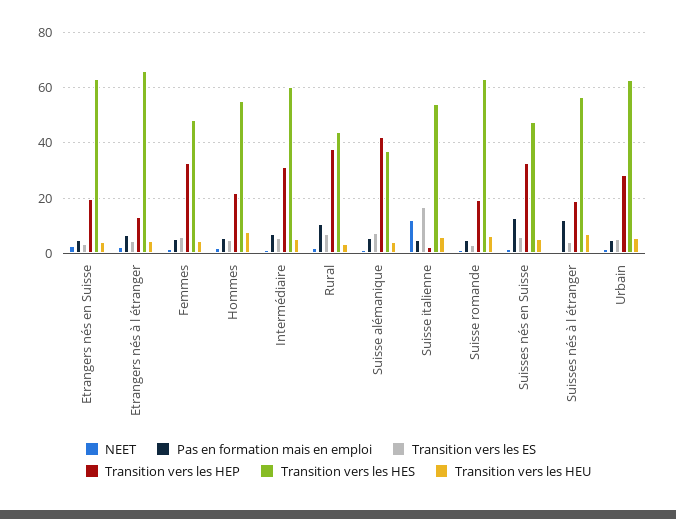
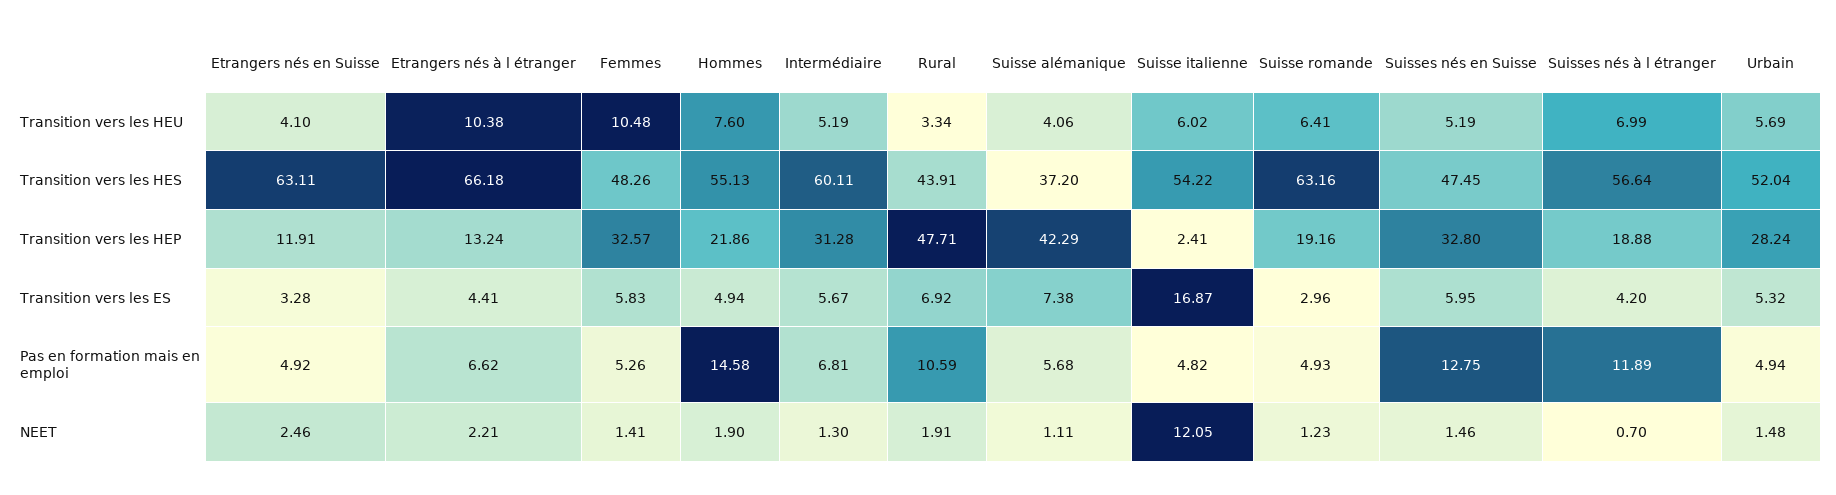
  {
    "NEET": {
      "Etrangers nés en Suisse": 2.46,
      "Etrangers nés à l étranger": 2.21,
      "Femmes": 1.41,
      "Hommes": 1.9,
      "Intermédiaire": 1.3,
      "Rural": 1.91,
      "Suisse alémanique": 1.11,
      "Suisse italienne": 12.05,
      "Suisse romande": 1.23,
      "Suisses nés en Suisse": 1.46,
      "Suisses nés à l étranger": 0.7,
      "Urbain": 1.48
    },
    "Pas en formation mais en emploi": {
      "Etrangers nés en Suisse": 4.92,
      "Etrangers nés à l étranger": 6.62,
      "Femmes": 5.26,
-     "Hommes": 5,
+     "Hommes": 14.58,
      "Intermédiaire": 6.81,
      "Rural": 10.59,
      "Suisse alémanique": 5.68,
      "Suisse italienne": 4.82,
      "Suisse romande": 4.93,
      "Suisses nés en Suisse": 12.75,
      "Suisses nés à l étranger": 11.89,
      "Urbain": 4.94
    },
    "Transition vers les ES": {
      "Etrangers nés en Suisse": 3.28,
      "Etrangers nés à l étranger": 4.41,
      "Femmes": 5.83,
      "Hommes": 4.94,
      "Intermédiaire": 5.67,
      "Rural": 6.92,
      "Suisse alémanique": 7.38,
      "Suisse italienne": 16.87,
      "Suisse romande": 2.96,
      "Suisses nés en Suisse": 5.95,
      "Suisses nés à l étranger": 4.2,
      "Urbain": 5.32
    },
    "Transition vers les HEP": {
-     "Etrangers nés en Suisse": 20,
+     "Etrangers nés en Suisse": 11.91,
      "Etrangers nés à l étranger": 13.24,
      "Femmes": 32.57,
      "Hommes": 21.86,
      "Intermédiaire": 31.28,
-     "Rural": 37.5,
+     "Rural": 47.71,
      "Suisse alémanique": 42.29,
      "Suisse italienne": 2.41,
      "Suisse romande": 19.16,
      "Suisses nés en Suisse": 32.8,
      "Suisses nés à l étranger": 18.88,
      "Urbain": 28.24
    },
    "Transition vers les HES": {
      "Etrangers nés en Suisse": 63.11,
      "Etrangers nés à l étranger": 66.18,
      "Femmes": 48.26,
      "Hommes": 55.13,
      "Intermédiaire": 60.11,
      "Rural": 43.91,
      "Suisse alémanique": 37.2,
      "Suisse italienne": 54.22,
      "Suisse romande": 63.16,
      "Suisses nés en Suisse": 47.45,
      "Suisses nés à l étranger": 56.64,
-     "Urbain": 62.5
+     "Urbain": 52.04
    },
    "Transition vers les HEU": {
      "Etrangers nés en Suisse": 4.1,
-     "Etrangers nés à l étranger": 5,
+     "Etrangers nés à l étranger": 10.38,
-     "Femmes": 5,
+     "Femmes": 10.48,
      "Hommes": 7.6,
      "Intermédiaire": 5.19,
      "Rural": 3.34,
      "Suisse alémanique": 4.06,
      "Suisse italienne": 6.02,
      "Suisse romande": 6.41,
      "Suisses nés en Suisse": 5.19,
      "Suisses nés à l étranger": 6.99,
      "Urbain": 5.69
    }
  }

